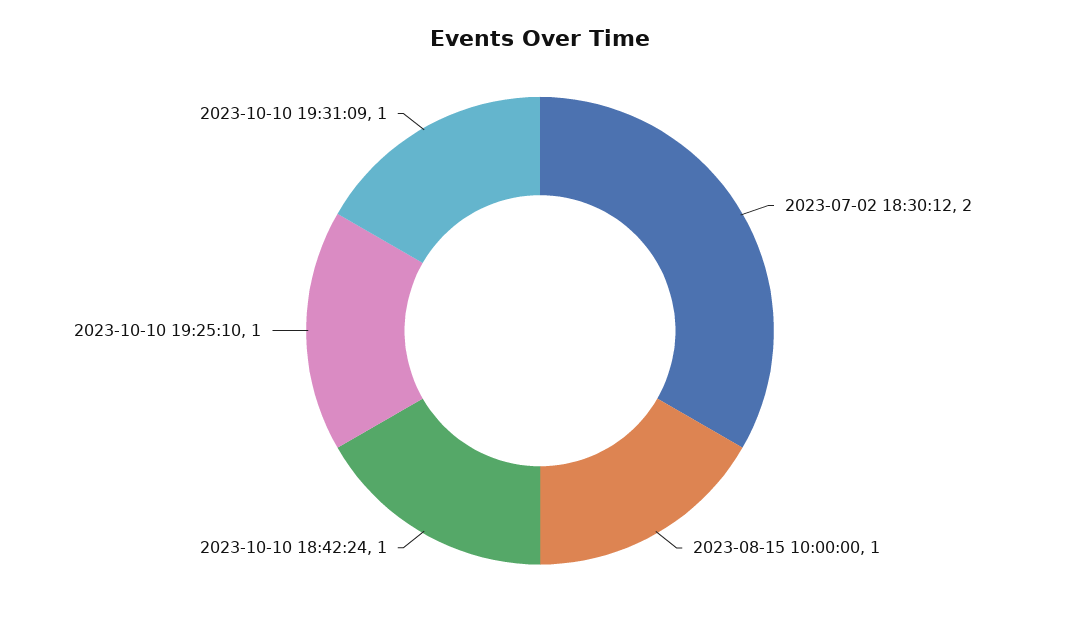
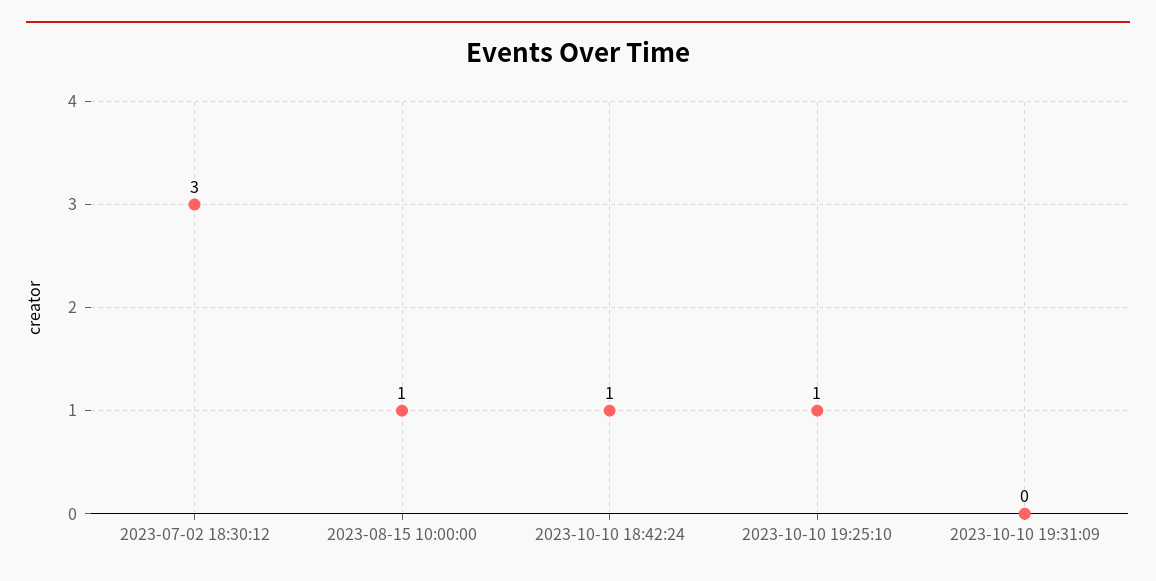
  {
-   "2023-07-02 18:30:12": 2,
+   "2023-07-02 18:30:12": 3,
    "2023-08-15 10:00:00": 1,
    "2023-10-10 18:42:24": 1,
    "2023-10-10 19:25:10": 1,
-   "2023-10-10 19:31:09": 1
+   "2023-10-10 19:31:09": 0
  }

